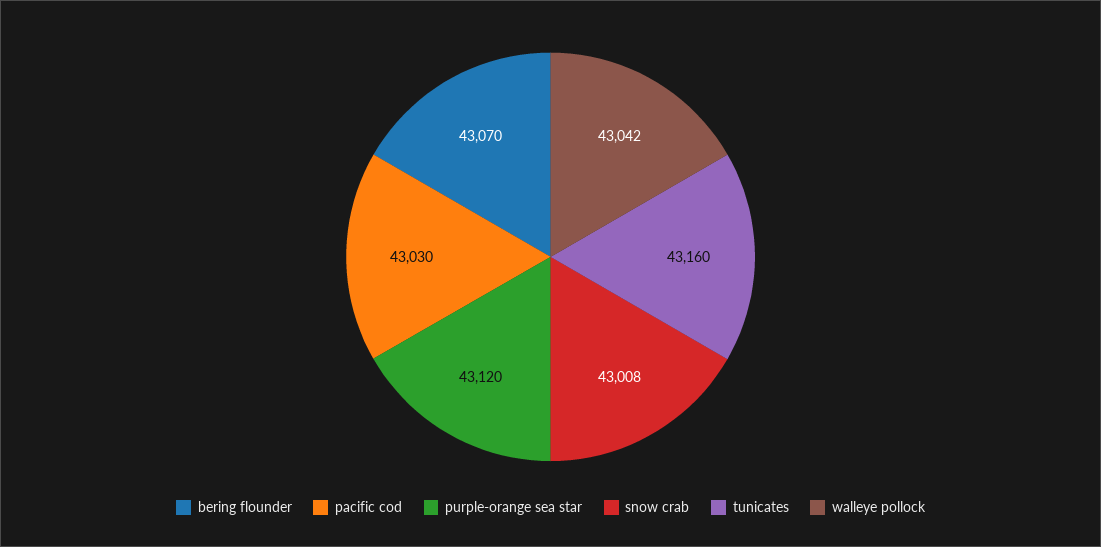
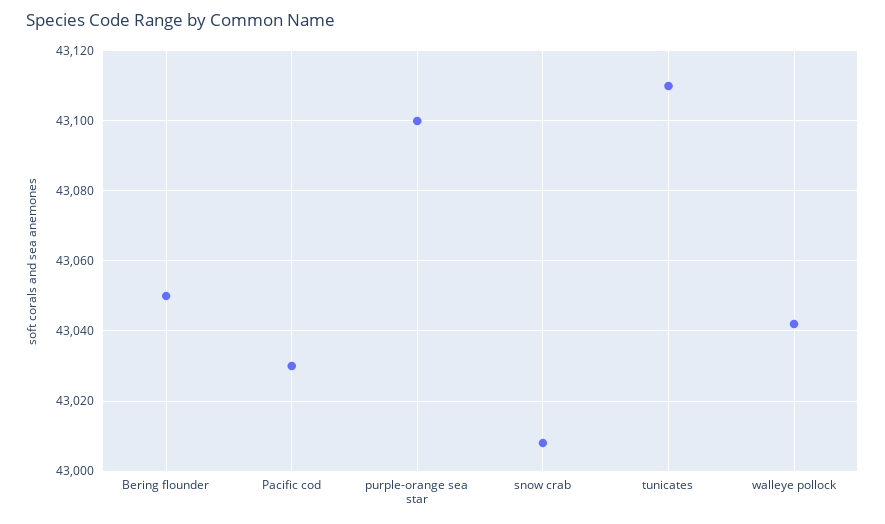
  {
-   "bering flounder": 43070,
+   "bering flounder": 43050,
    "pacific cod": 43030,
-   "purple-orange sea star": 43120,
+   "purple-orange sea star": 43100,
    "snow crab": 43008,
-   "tunicates": 43160,
+   "tunicates": 43110,
    "walleye pollock": 43042
  }

